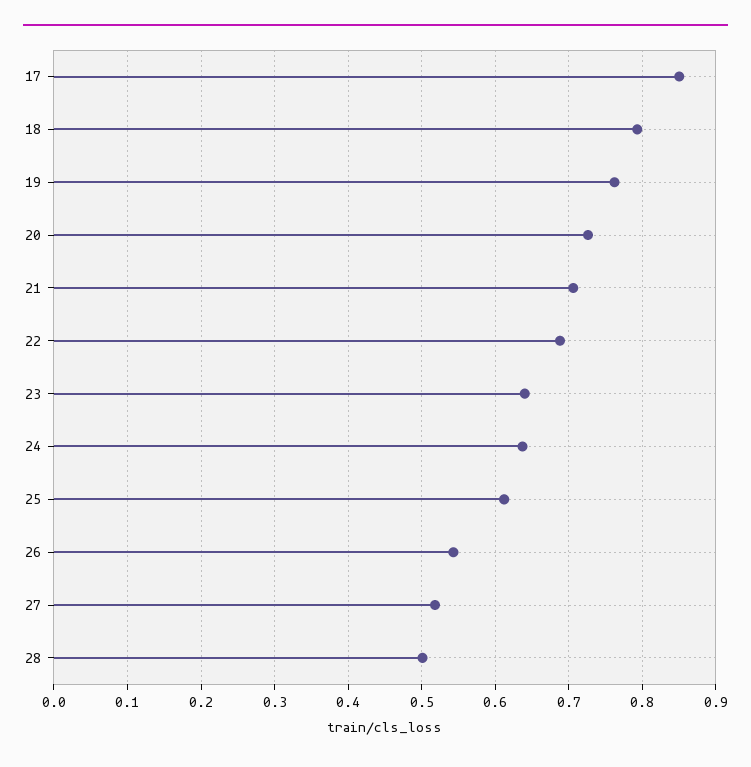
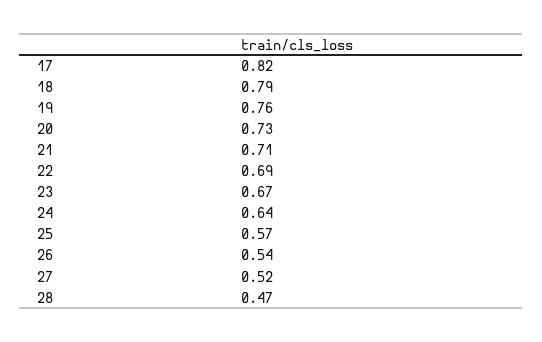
  {
-   "17": 0.85,
+   "17": 0.82,
    "18": 0.79,
    "19": 0.76,
    "20": 0.73,
    "21": 0.71,
    "22": 0.69,
-   "23": 0.64,
+   "23": 0.67,
    "24": 0.64,
-   "25": 0.61,
+   "25": 0.57,
    "26": 0.54,
    "27": 0.52,
-   "28": 0.5
+   "28": 0.47
  }

